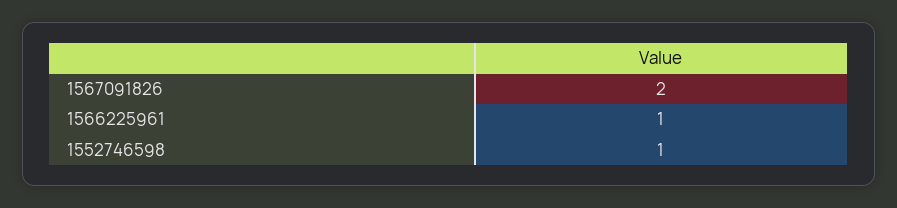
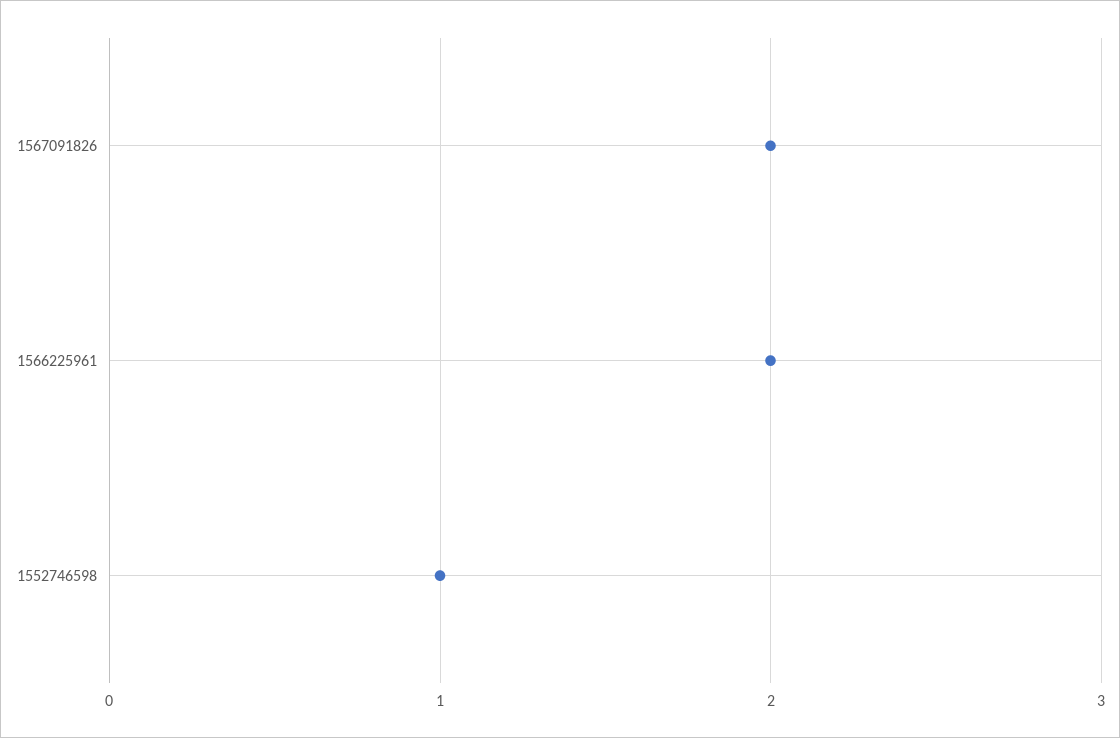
  {
    "1567091826": 2,
-   "1566225961": 1,
+   "1566225961": 2,
    "1552746598": 1
  }

